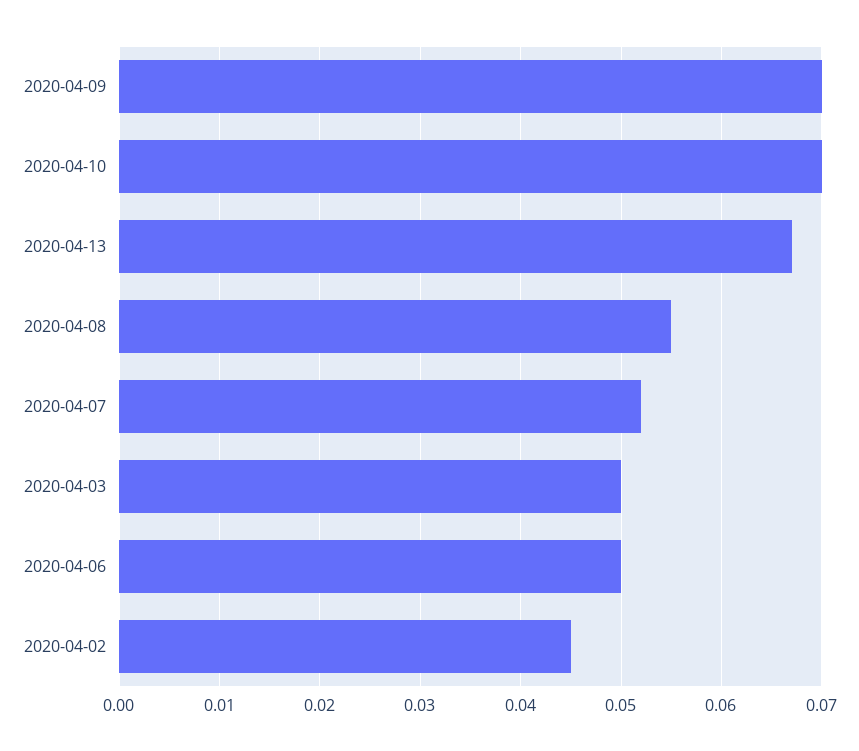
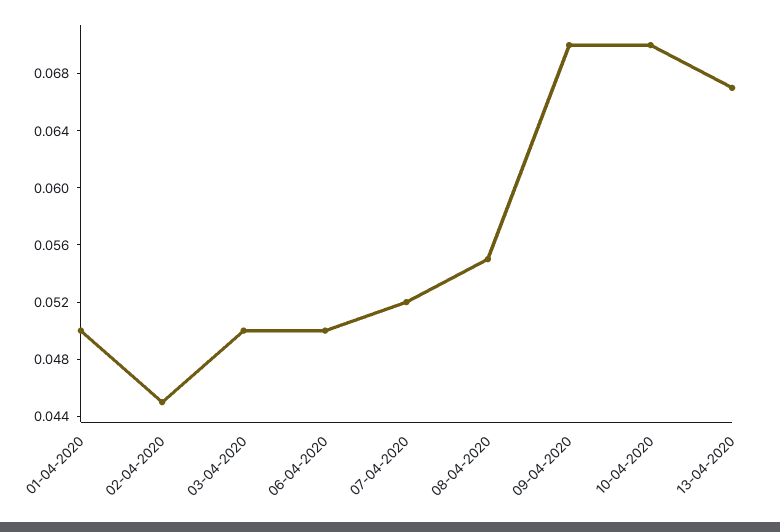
  {
    "2020-04-09": 0.07,
    "2020-04-10": 0.07,
    "2020-04-13": 0.067,
    "2020-04-08": 0.055,
    "2020-04-07": 0.052,
    "2020-04-03": 0.05,
    "2020-04-06": 0.05,
-   "2020-04-02": 0.045
+   "2020-04-02": 0.045,
+   "01-04-2020": 0.05
  }

